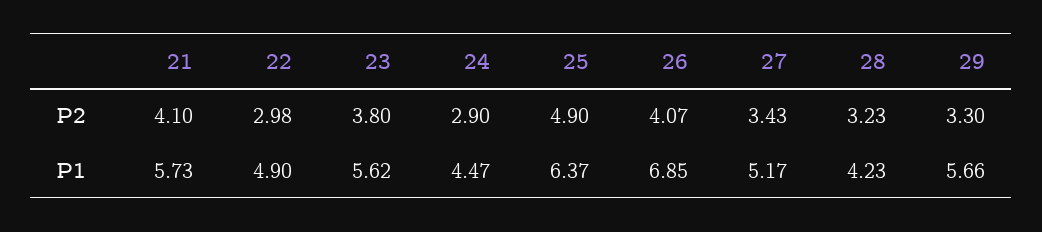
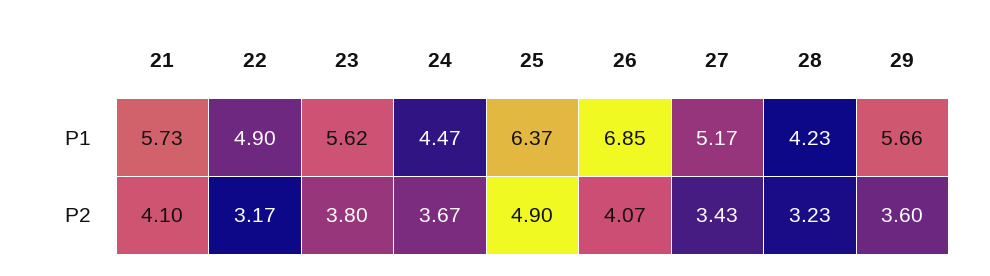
  {
    "21": {
      "P2": 4.1,
      "P1": 5.73
    },
    "22": {
-     "P2": 2.98,
+     "P2": 3.17,
      "P1": 4.9
    },
    "23": {
      "P2": 3.8,
      "P1": 5.62
    },
    "24": {
-     "P2": 2.9,
+     "P2": 3.67,
      "P1": 4.47
    },
    "25": {
      "P2": 4.9,
      "P1": 6.37
    },
    "26": {
      "P2": 4.07,
      "P1": 6.85
    },
    "27": {
      "P2": 3.43,
      "P1": 5.17
    },
    "28": {
      "P2": 3.23,
      "P1": 4.23
    },
    "29": {
-     "P2": 3.3,
+     "P2": 3.6,
      "P1": 5.66
    }
  }

